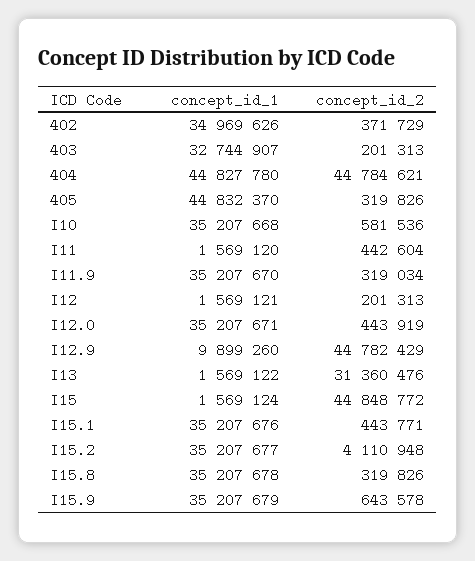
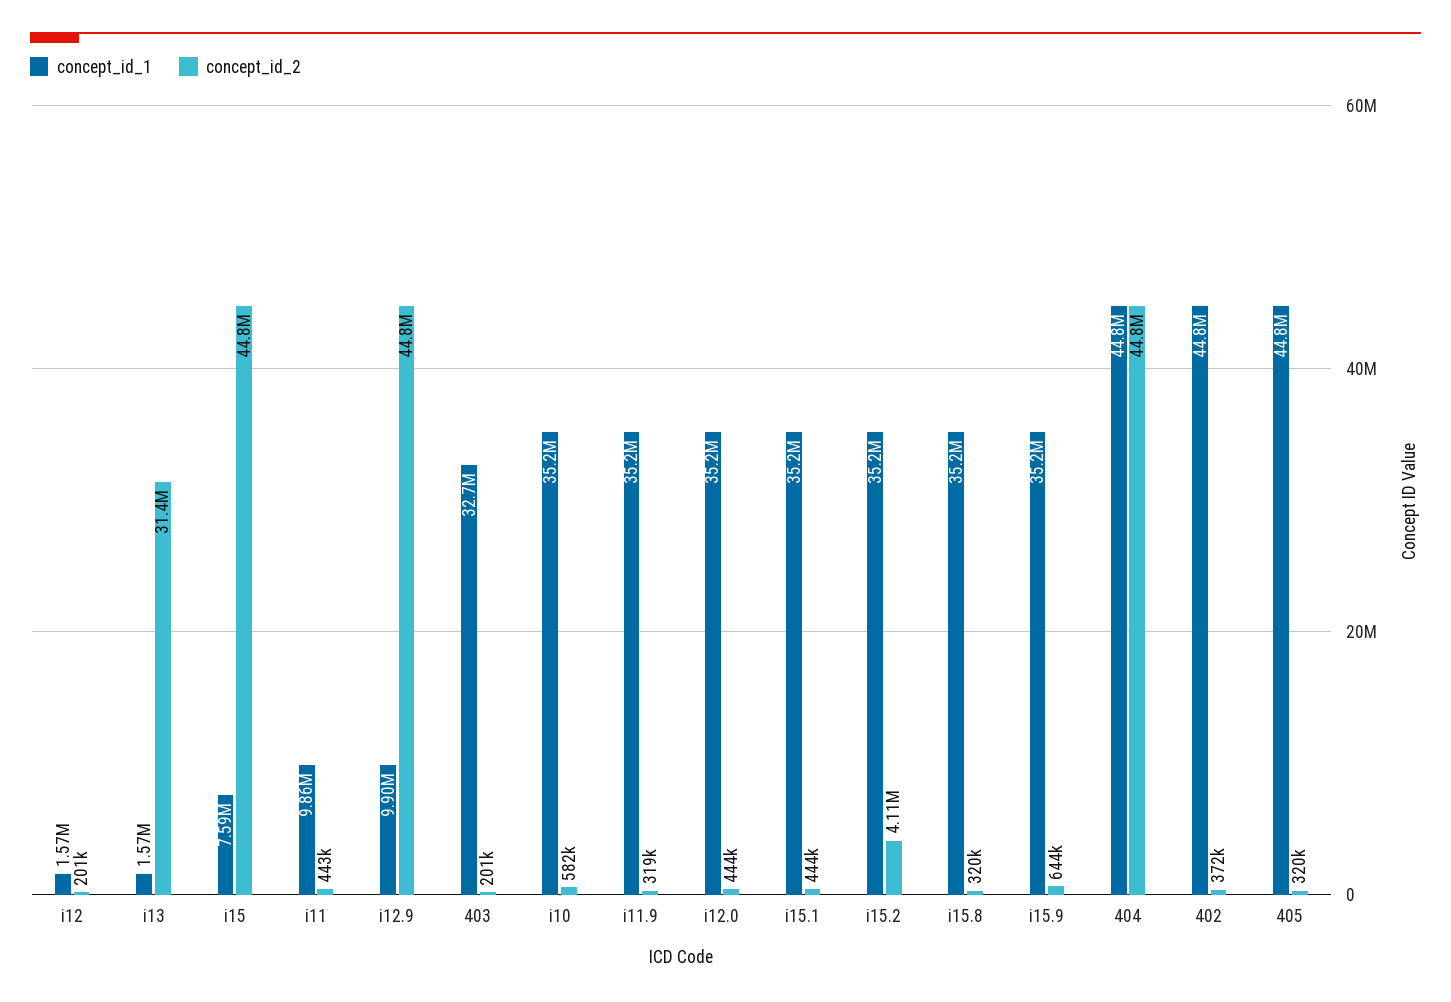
  {
    "concept_id_1": {
-     "402": 34969626,
+     "402": 44800000,
      "403": 32744907,
      "404": 44827780,
      "405": 44832370,
      "I10": 35207668,
-     "I11": 1569120,
+     "I11": 9860000,
      "I11.9": 35207670,
      "I12": 1569121,
      "I12.0": 35207671,
      "I12.9": 9899260,
      "I13": 1569122,
-     "I15": 1569124,
+     "I15": 7590000,
      "I15.1": 35207676,
      "I15.2": 35207677,
      "I15.8": 35207678,
      "I15.9": 35207679
    },
    "concept_id_2": {
      "402": 371729,
      "403": 201313,
      "404": 44784621,
      "405": 319826,
      "I10": 581536,
      "I11": 442604,
      "I11.9": 319034,
      "I12": 201313,
      "I12.0": 443919,
      "I12.9": 44782429,
      "I13": 31360476,
      "I15": 44848772,
      "I15.1": 443771,
      "I15.2": 4110948,
      "I15.8": 319826,
      "I15.9": 643578
    }
  }

